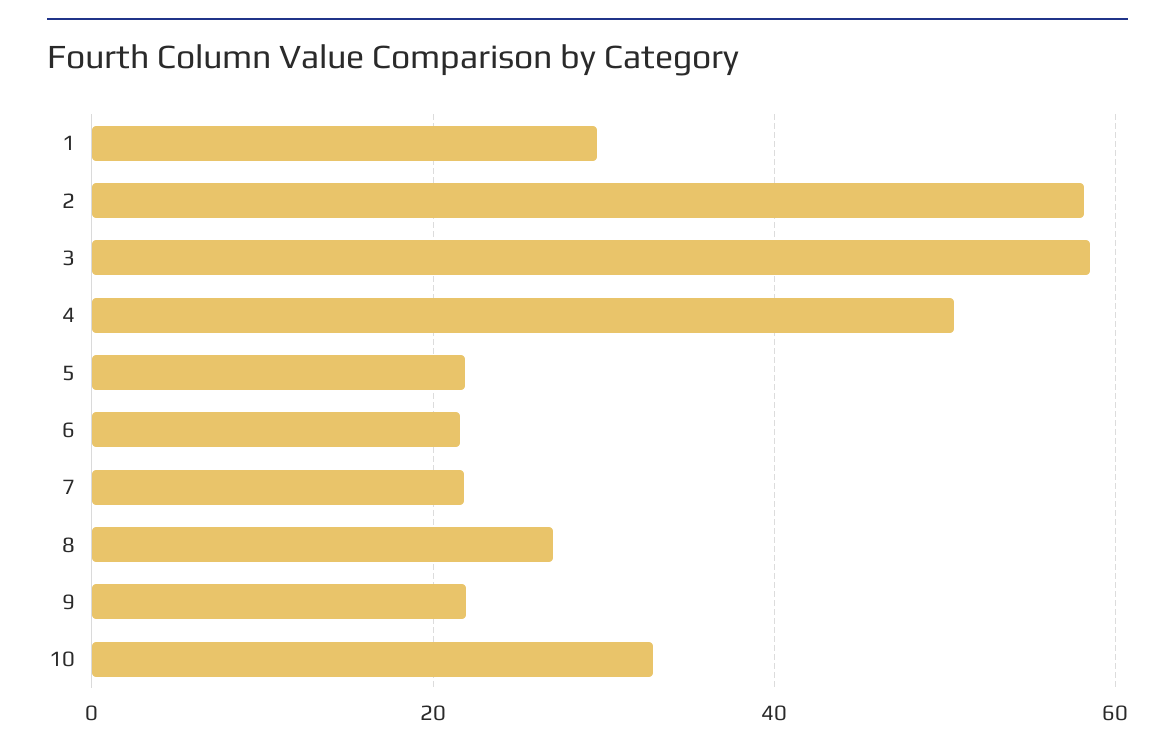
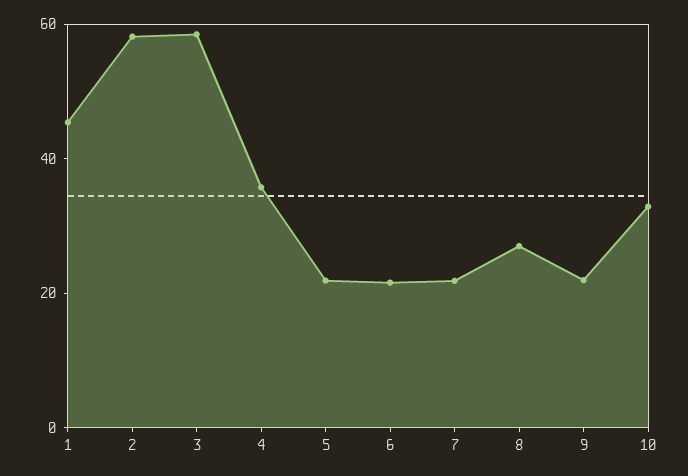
  {
-   "1": 30,
+   "1": 45,
    "2": 58,
    "3": 58,
-   "4": 50,
+   "4": 35,
    "5": 22,
    "6": 22,
    "7": 22,
    "8": 28,
    "9": 22,
    "10": 32
  }

